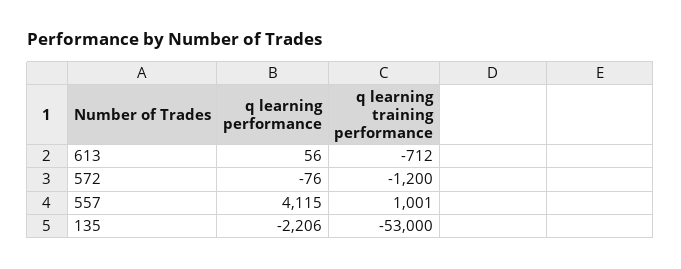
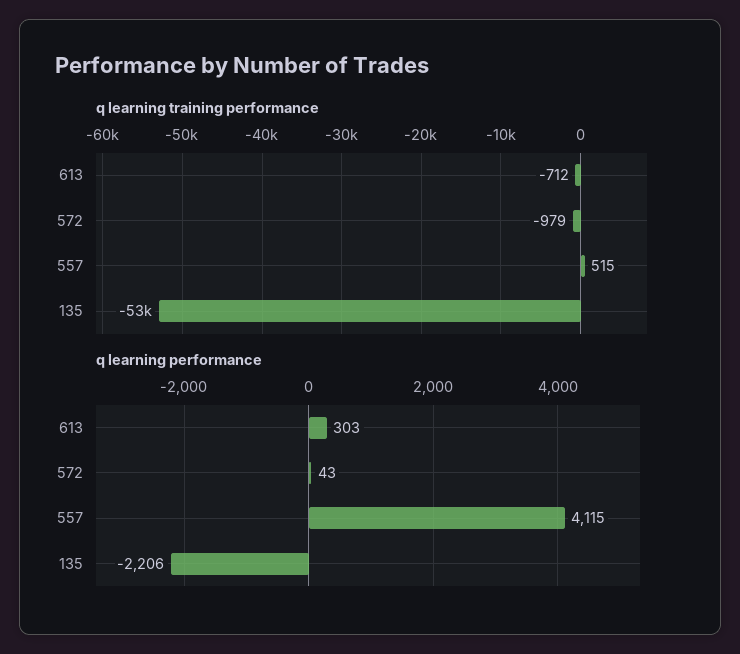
  {
    "q learning performance": {
-     "613": 56,
+     "613": 303,
-     "572": -76,
+     "572": 43,
      "557": 4115,
      "135": -2206
    },
    "q learning training performance": {
      "613": -712,
-     "572": -1200,
+     "572": -979,
-     "557": 1001,
+     "557": 515,
      "135": -53000
    }
  }

